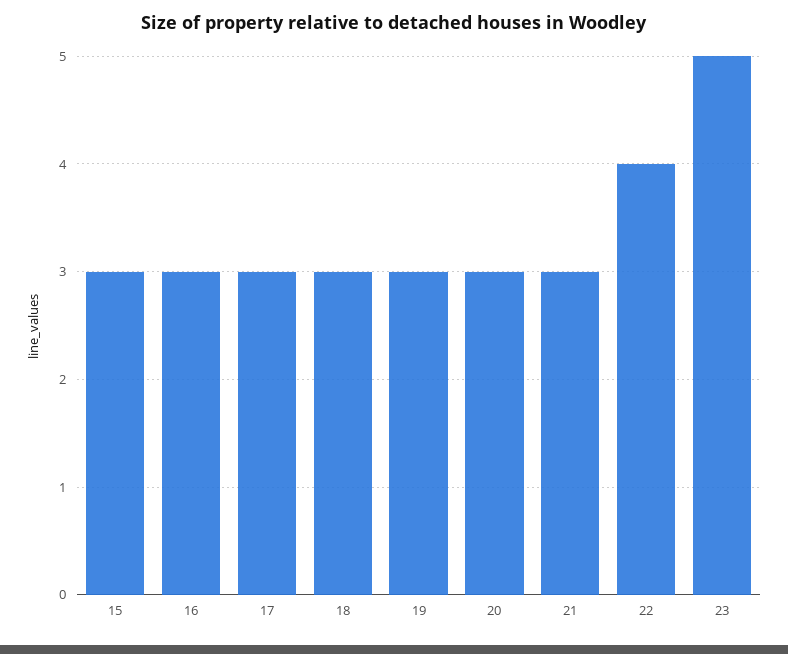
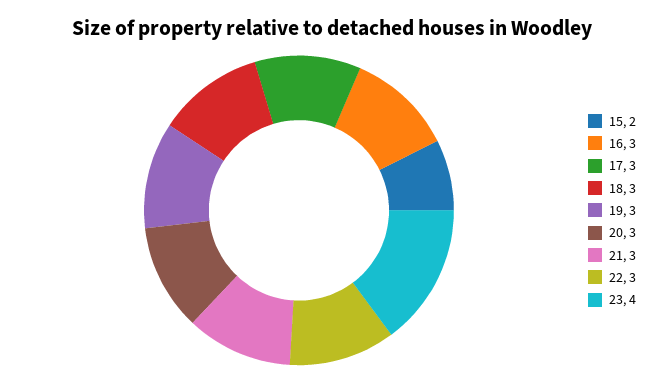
  {
-   "15": 3,
+   "15": 2,
    "16": 3,
    "17": 3,
    "18": 3,
    "19": 3,
    "20": 3,
    "21": 3,
-   "22": 4,
+   "22": 3,
-   "23": 5
+   "23": 4
  }

